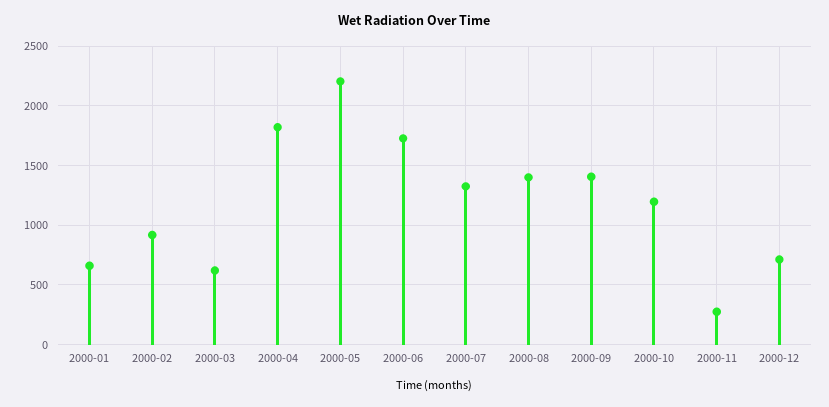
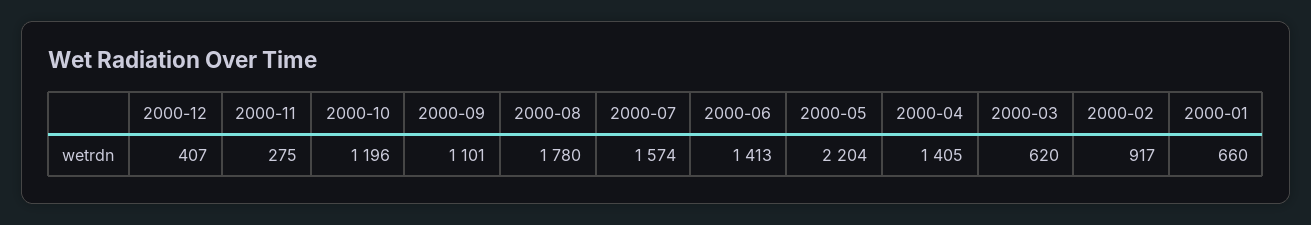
  {
    "2000-01": 660,
    "2000-02": 917,
    "2000-03": 620,
-   "2000-04": 1800,
+   "2000-04": 1405,
    "2000-05": 2204,
-   "2000-06": 1700,
+   "2000-06": 1413,
-   "2000-07": 1300,
+   "2000-07": 1574,
-   "2000-08": 1400,
+   "2000-08": 1780,
-   "2000-09": 1400,
+   "2000-09": 1101,
    "2000-10": 1196,
    "2000-11": 275,
-   "2000-12": 700
+   "2000-12": 407
  }

